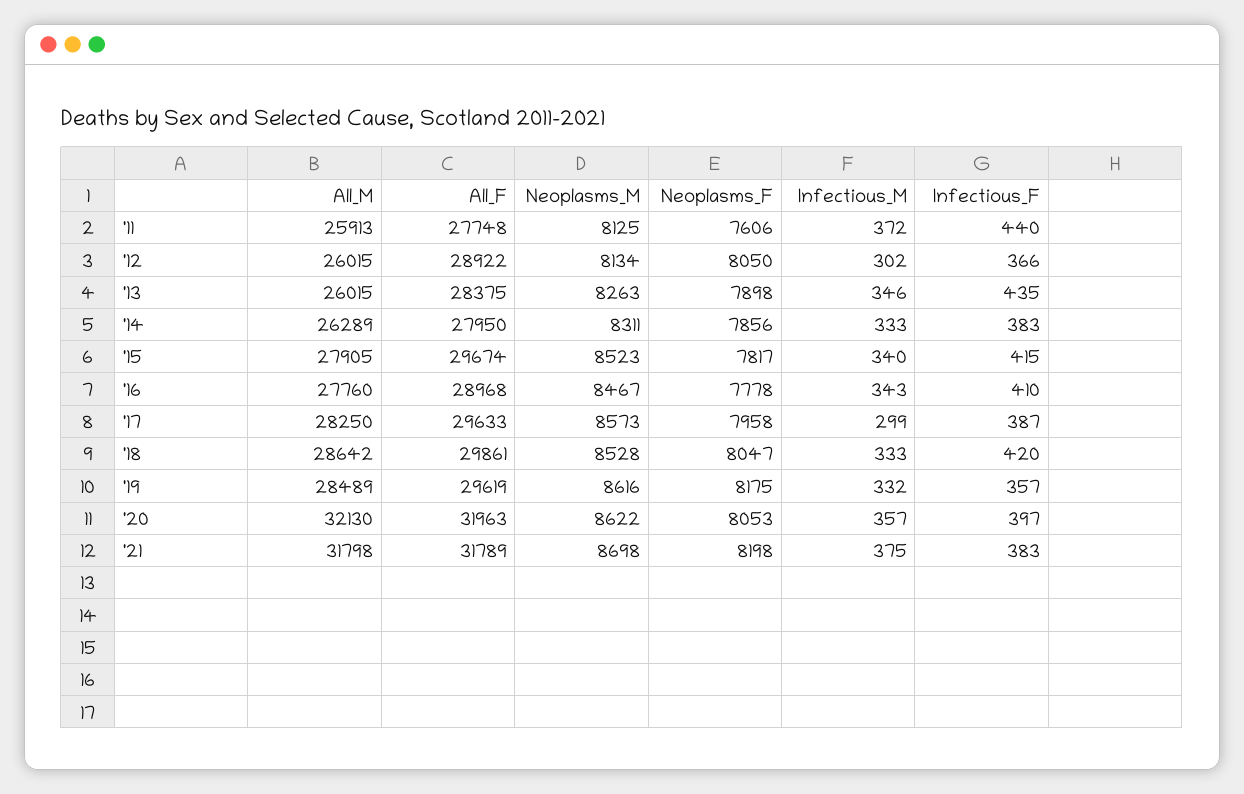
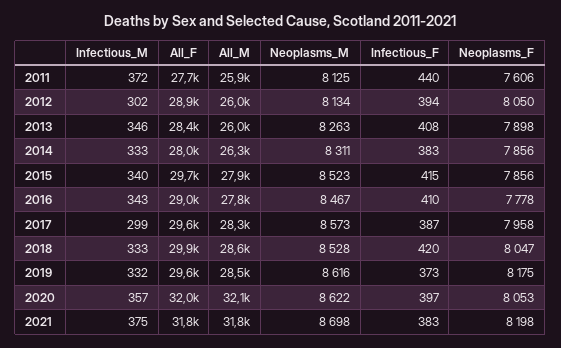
  {
    "All_M": {
      "'11": 25913,
      "'12": 26015,
      "'13": 26015,
      "'14": 26289,
      "'15": 27905,
      "'16": 27760,
      "'17": 28250,
      "'18": 28642,
      "'19": 28489,
      "'20": 32130,
      "'21": 31798
    },
    "All_F": {
      "'11": 27748,
      "'12": 28922,
      "'13": 28375,
      "'14": 27950,
      "'15": 29674,
      "'16": 28968,
      "'17": 29633,
      "'18": 29861,
      "'19": 29619,
      "'20": 31963,
      "'21": 31789
    },
    "Neoplasms_M": {
      "'11": 8125,
      "'12": 8134,
      "'13": 8263,
      "'14": 8311,
      "'15": 8523,
      "'16": 8467,
      "'17": 8573,
      "'18": 8528,
      "'19": 8616,
      "'20": 8622,
      "'21": 8698
    },
    "Neoplasms_F": {
      "'11": 7606,
      "'12": 8050,
      "'13": 7898,
      "'14": 7856,
-     "'15": 7817,
+     "'15": 7856,
      "'16": 7778,
      "'17": 7958,
      "'18": 8047,
      "'19": 8175,
      "'20": 8053,
      "'21": 8198
    },
    "Infectious_M": {
      "'11": 372,
      "'12": 302,
      "'13": 346,
      "'14": 333,
      "'15": 340,
      "'16": 343,
      "'17": 299,
      "'18": 333,
      "'19": 332,
      "'20": 357,
      "'21": 375
    },
    "Infectious_F": {
      "'11": 440,
-     "'12": 366,
+     "'12": 394,
-     "'13": 435,
+     "'13": 408,
      "'14": 383,
      "'15": 415,
      "'16": 410,
      "'17": 387,
      "'18": 420,
-     "'19": 357,
+     "'19": 373,
      "'20": 397,
      "'21": 383
    }
  }

